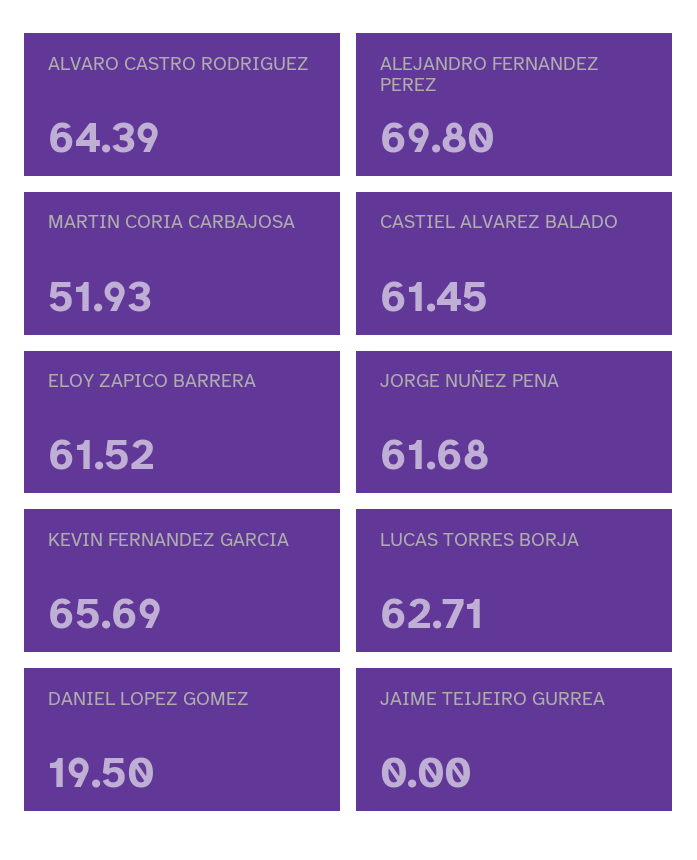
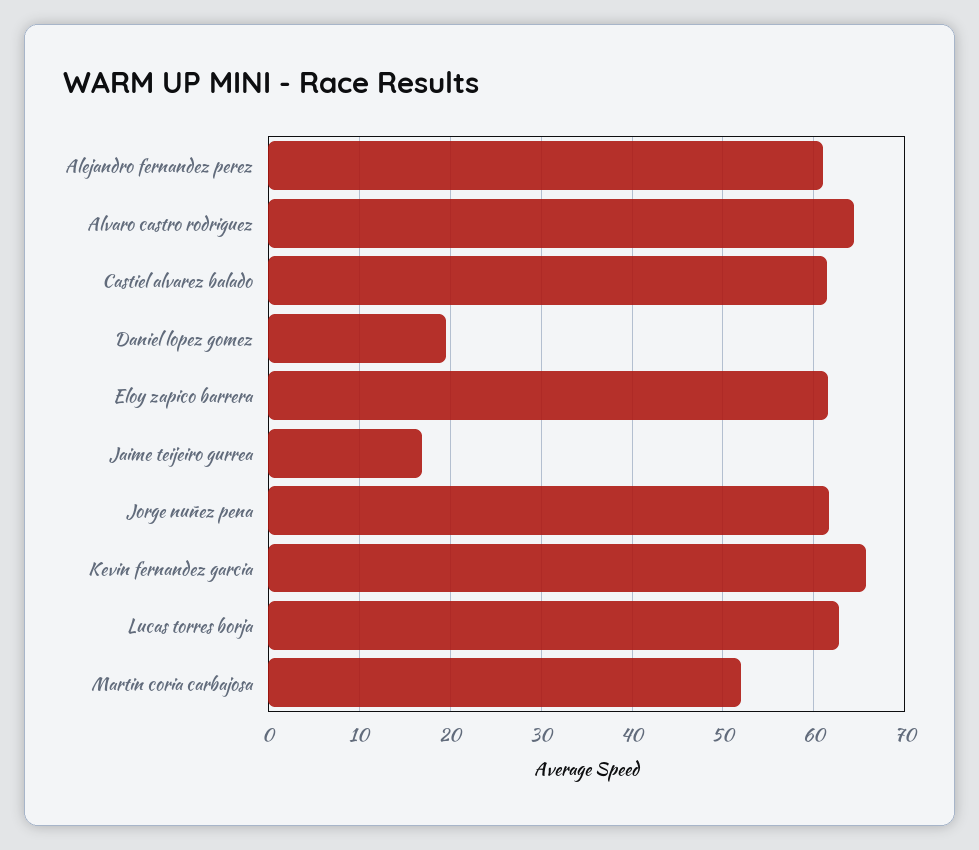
  {
    "ALVARO CASTRO RODRIGUEZ": 64.39,
-   "ALEJANDRO FERNANDEZ PEREZ": 69.8,
+   "ALEJANDRO FERNANDEZ PEREZ": 61,
    "MARTIN CORIA CARBAJOSA": 51.93,
    "CASTIEL ALVAREZ BALADO": 61.45,
    "ELOY ZAPICO BARRERA": 61.52,
    "JORGE NUÑEZ PENA": 61.68,
    "KEVIN FERNANDEZ GARCIA": 65.69,
    "LUCAS TORRES BORJA": 62.71,
    "DANIEL LOPEZ GOMEZ": 19.5,
-   "JAIME TEIJEIRO GURREA": 0
+   "JAIME TEIJEIRO GURREA": 17
  }

